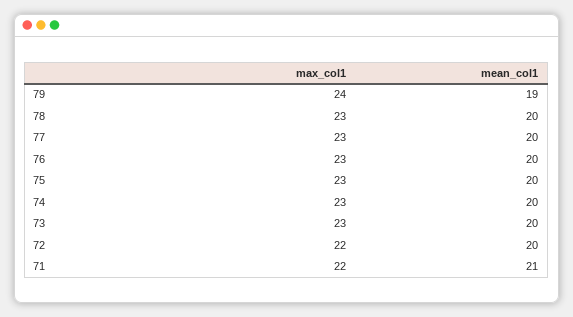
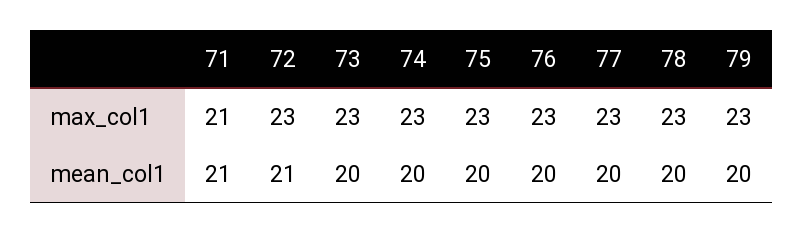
  {
    "max_col1": {
-     "79": 24,
+     "79": 23,
      "78": 23,
      "77": 23,
      "76": 23,
      "75": 23,
      "74": 23,
      "73": 23,
-     "72": 22,
+     "72": 23,
-     "71": 22
+     "71": 21
    },
    "mean_col1": {
-     "79": 19,
+     "79": 20,
      "78": 20,
      "77": 20,
      "76": 20,
      "75": 20,
      "74": 20,
      "73": 20,
-     "72": 20,
+     "72": 21,
      "71": 21
    }
  }

